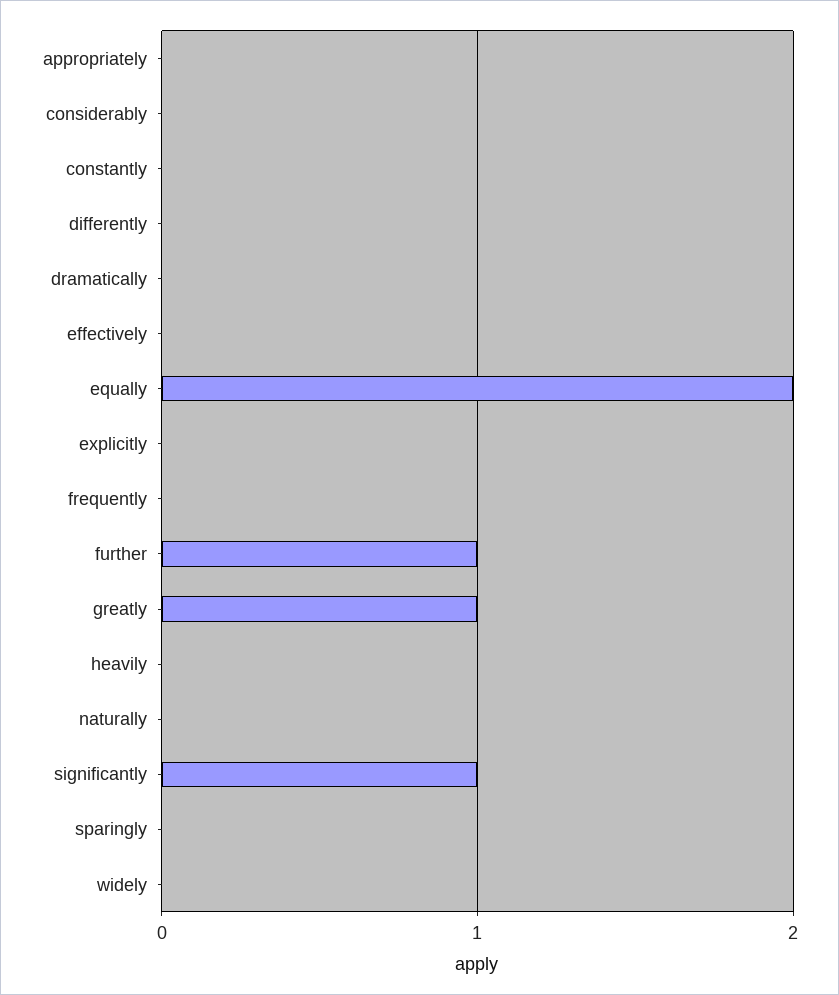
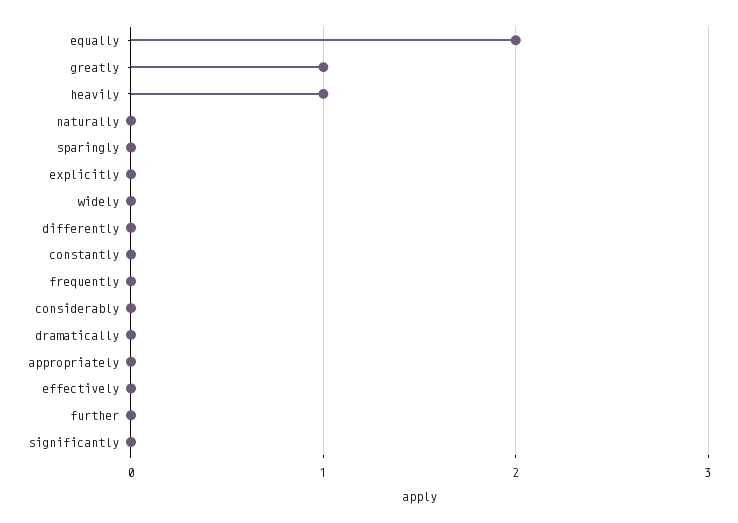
  {
    "appropriately": 0,
    "considerably": 0,
    "constantly": 0,
    "differently": 0,
    "dramatically": 0,
    "effectively": 0,
    "equally": 2,
    "explicitly": 0,
    "frequently": 0,
-   "further": 1,
+   "further": 0,
    "greatly": 1,
-   "heavily": 0,
+   "heavily": 1,
    "naturally": 0,
-   "significantly": 1,
+   "significantly": 0,
    "sparingly": 0,
    "widely": 0
  }

